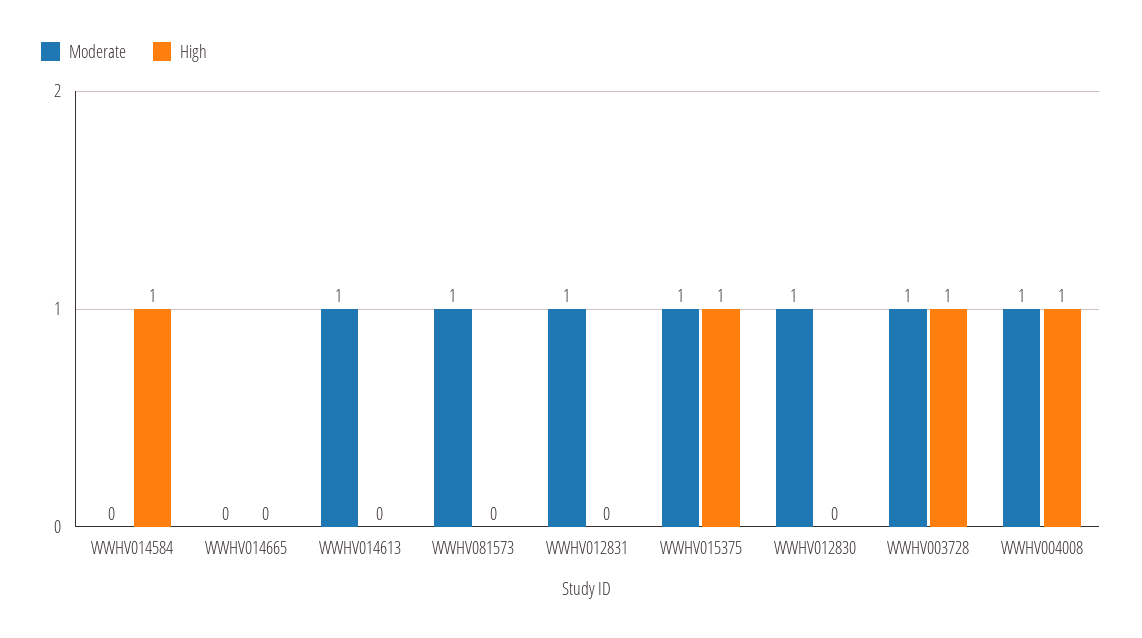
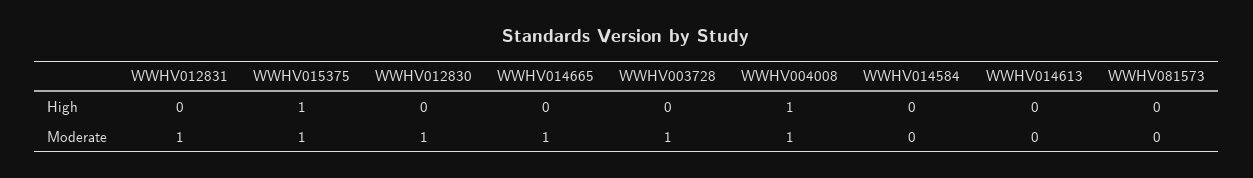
  {
    "Moderate": {
      "WWHV014584": 0,
-     "WWHV014665": 0,
+     "WWHV014665": 1,
-     "WWHV014613": 1,
+     "WWHV014613": 0,
-     "WWHV081573": 1,
+     "WWHV081573": 0,
      "WWHV012831": 1,
      "WWHV015375": 1,
      "WWHV012830": 1,
      "WWHV003728": 1,
      "WWHV004008": 1
    },
    "High": {
-     "WWHV014584": 1,
+     "WWHV014584": 0,
      "WWHV014665": 0,
      "WWHV014613": 0,
      "WWHV081573": 0,
      "WWHV012831": 0,
      "WWHV015375": 1,
      "WWHV012830": 0,
-     "WWHV003728": 1,
+     "WWHV003728": 0,
      "WWHV004008": 1
    }
  }

